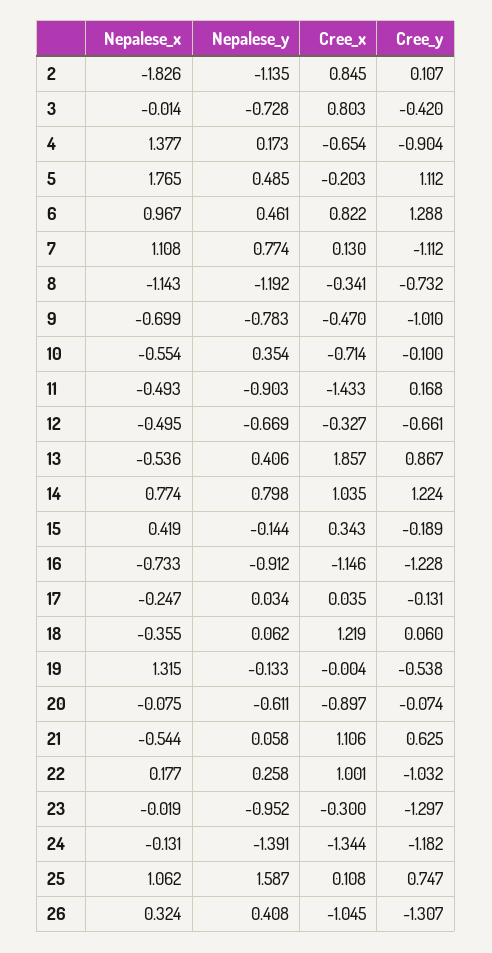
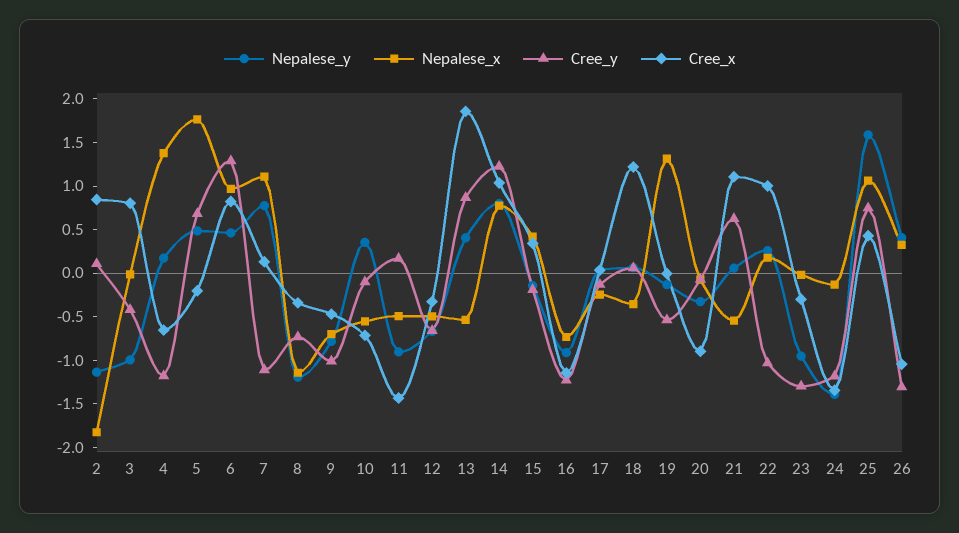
  {
    "Nepalese_x": {
      "2": -1.826,
      "3": -0.014,
      "4": 1.377,
      "5": 1.765,
      "6": 0.967,
      "7": 1.108,
      "8": -1.143,
      "9": -0.699,
      "10": -0.554,
      "11": -0.493,
      "12": -0.495,
      "13": -0.536,
      "14": 0.774,
      "15": 0.419,
      "16": -0.733,
      "17": -0.247,
      "18": -0.355,
      "19": 1.315,
      "20": -0.075,
      "21": -0.544,
      "22": 0.177,
      "23": -0.019,
      "24": -0.131,
      "25": 1.062,
      "26": 0.324
    },
    "Nepalese_y": {
      "2": -1.135,
-     "3": -0.728,
+     "3": -1,
      "4": 0.173,
      "5": 0.485,
      "6": 0.461,
      "7": 0.774,
      "8": -1.192,
      "9": -0.783,
      "10": 0.354,
      "11": -0.903,
      "12": -0.669,
      "13": 0.406,
      "14": 0.798,
      "15": -0.144,
      "16": -0.912,
      "17": 0.034,
      "18": 0.062,
      "19": -0.133,
-     "20": -0.611,
+     "20": -0.3,
      "21": 0.058,
      "22": 0.258,
      "23": -0.952,
      "24": -1.391,
      "25": 1.587,
      "26": 0.408
    },
    "Cree_x": {
      "2": 0.845,
      "3": 0.803,
      "4": -0.654,
      "5": -0.203,
      "6": 0.822,
      "7": 0.13,
      "8": -0.341,
      "9": -0.47,
      "10": -0.714,
      "11": -1.433,
      "12": -0.327,
      "13": 1.857,
      "14": 1.035,
      "15": 0.343,
      "16": -1.146,
      "17": 0.035,
      "18": 1.219,
      "19": -0.004,
      "20": -0.897,
      "21": 1.106,
      "22": 1.001,
      "23": -0.3,
      "24": -1.344,
-     "25": 0.108,
+     "25": 0.4,
      "26": -1.045
    },
    "Cree_y": {
      "2": 0.107,
      "3": -0.42,
-     "4": -0.904,
+     "4": -1.2,
-     "5": 1.112,
+     "5": 0.7,
      "6": 1.288,
      "7": -1.112,
      "8": -0.732,
      "9": -1.01,
      "10": -0.1,
      "11": 0.168,
      "12": -0.661,
      "13": 0.867,
      "14": 1.224,
      "15": -0.189,
      "16": -1.228,
      "17": -0.131,
      "18": 0.06,
      "19": -0.538,
      "20": -0.074,
      "21": 0.625,
      "22": -1.032,
      "23": -1.297,
      "24": -1.182,
      "25": 0.747,
      "26": -1.307
    }
  }

